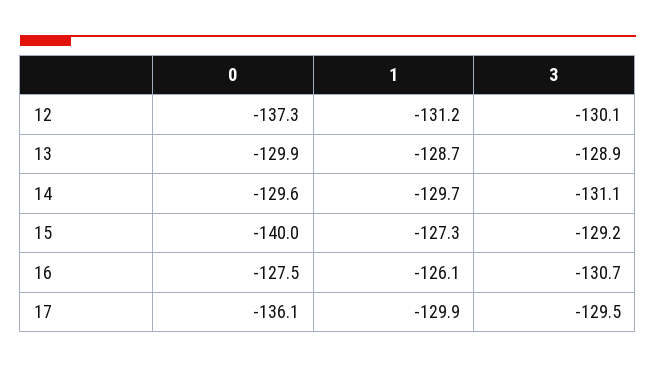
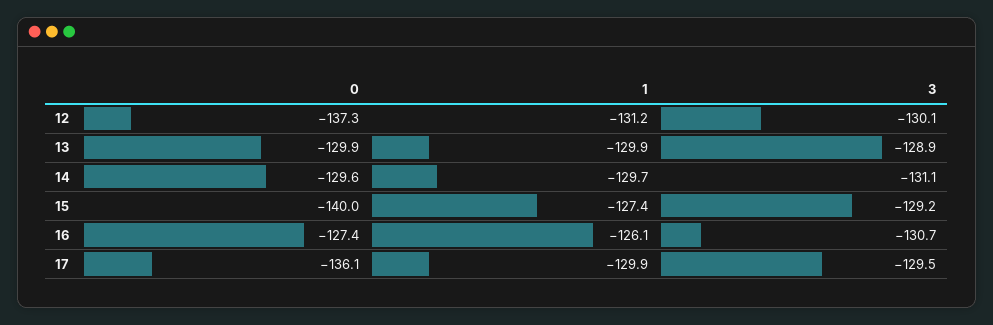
  {
    "0": {
      "12": -137.3,
      "13": -129.9,
      "14": -129.6,
      "15": -140,
-     "16": -127.5,
+     "16": -127.4,
      "17": -136.1
    },
    "1": {
      "12": -131.2,
-     "13": -128.7,
+     "13": -129.9,
      "14": -129.7,
-     "15": -127.3,
+     "15": -127.4,
      "16": -126.1,
      "17": -129.9
    },
    "3": {
      "12": -130.1,
      "13": -128.9,
      "14": -131.1,
      "15": -129.2,
      "16": -130.7,
      "17": -129.5
    }
  }

